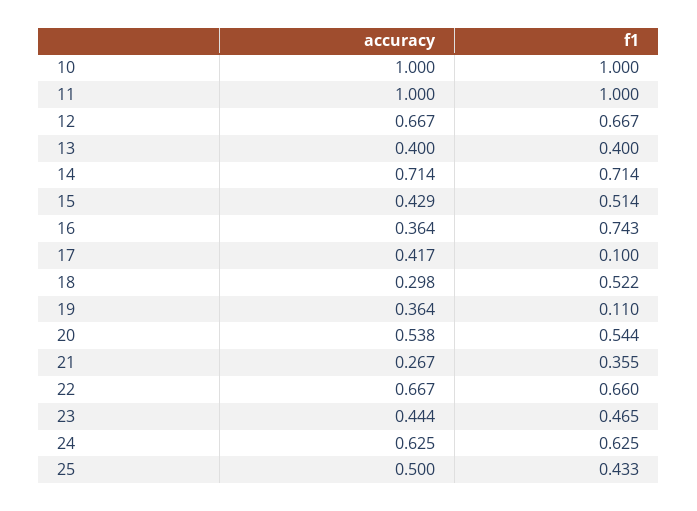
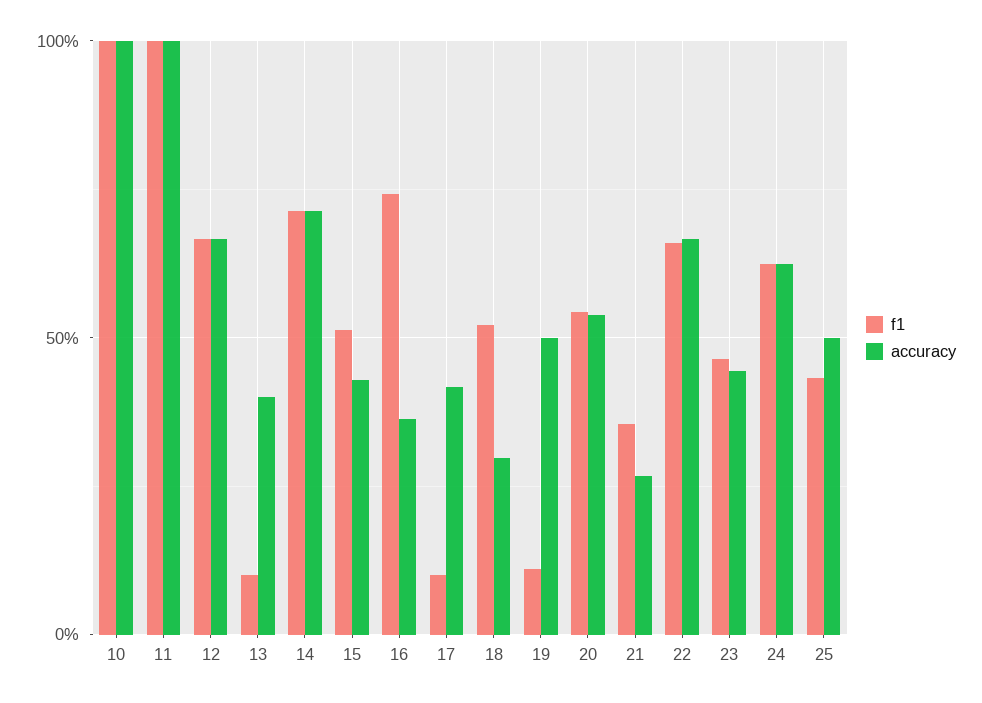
  {
    "accuracy": {
      "10": 1,
      "11": 1,
      "12": 0.667,
      "13": 0.4,
      "14": 0.714,
      "15": 0.429,
      "16": 0.364,
      "17": 0.417,
      "18": 0.298,
-     "19": 0.364,
+     "19": 0.5,
      "20": 0.538,
      "21": 0.267,
      "22": 0.667,
      "23": 0.444,
      "24": 0.625,
      "25": 0.5
    },
    "f1": {
      "10": 1,
      "11": 1,
      "12": 0.667,
-     "13": 0.4,
+     "13": 0.1,
      "14": 0.714,
      "15": 0.514,
      "16": 0.743,
      "17": 0.1,
      "18": 0.522,
      "19": 0.11,
      "20": 0.544,
      "21": 0.355,
      "22": 0.66,
      "23": 0.465,
      "24": 0.625,
      "25": 0.433
    }
  }

